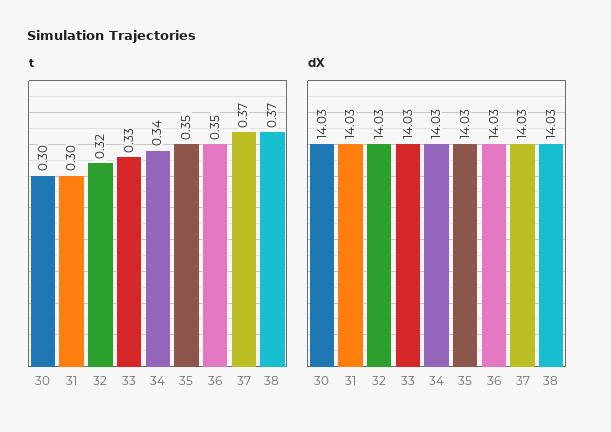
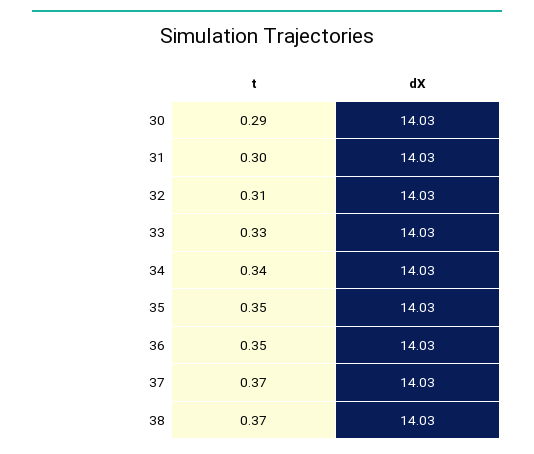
  {
    "t": {
-     "30": 0.3,
+     "30": 0.29,
      "31": 0.3,
-     "32": 0.32,
+     "32": 0.31,
      "33": 0.33,
      "34": 0.34,
      "35": 0.35,
      "36": 0.35,
      "37": 0.37,
      "38": 0.37
    },
    "dX": {
      "30": 14.03,
      "31": 14.03,
      "32": 14.03,
      "33": 14.03,
      "34": 14.03,
      "35": 14.03,
      "36": 14.03,
      "37": 14.03,
      "38": 14.03
    }
  }

